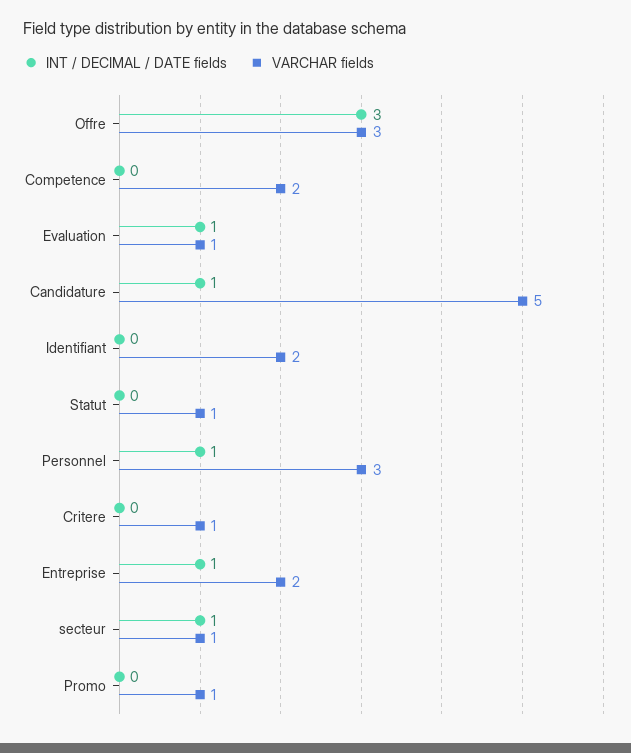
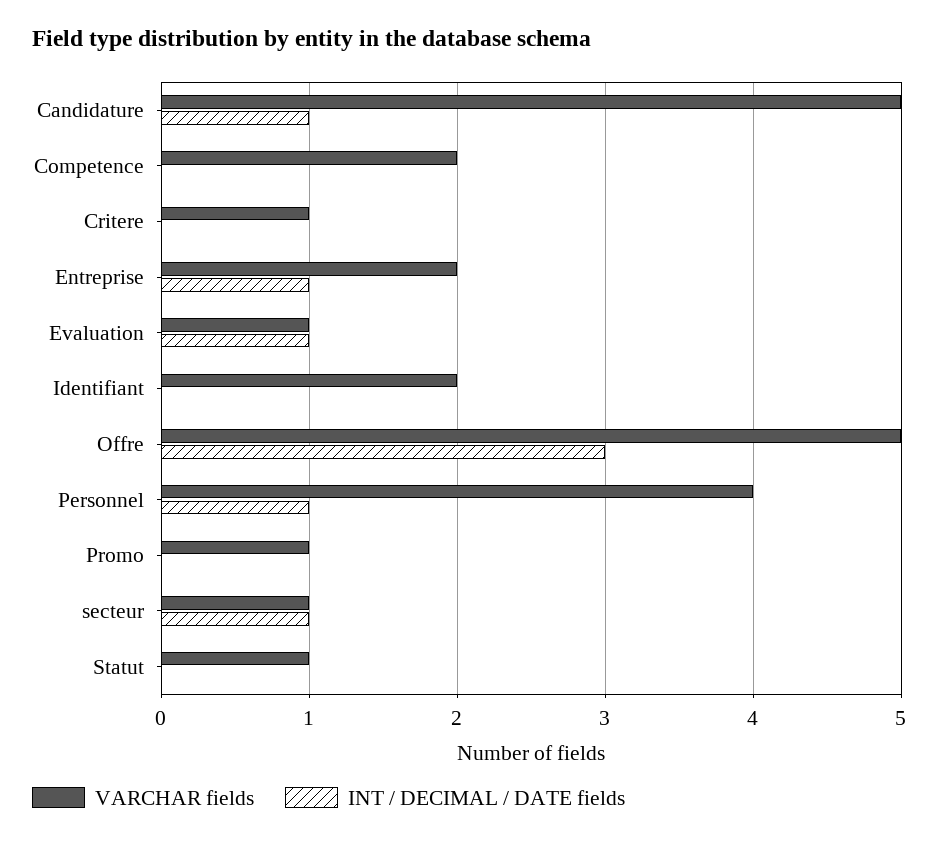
  {
    "INT / DECIMAL / DATE fields": {
      "Offre": 3,
      "Competence": 0,
      "Evaluation": 1,
      "Candidature": 1,
      "Identifiant": 0,
      "Statut": 0,
      "Personnel": 1,
      "Critere": 0,
      "Entreprise": 1,
      "secteur": 1,
      "Promo": 0
    },
    "VARCHAR fields": {
-     "Offre": 3,
+     "Offre": 5,
      "Competence": 2,
      "Evaluation": 1,
      "Candidature": 5,
      "Identifiant": 2,
      "Statut": 1,
-     "Personnel": 3,
+     "Personnel": 4,
      "Critere": 1,
      "Entreprise": 2,
      "secteur": 1,
      "Promo": 1
    }
  }

